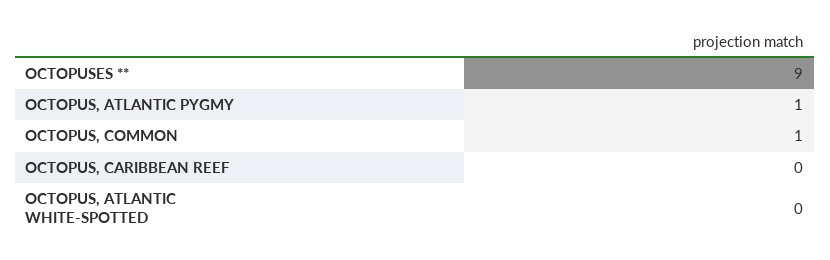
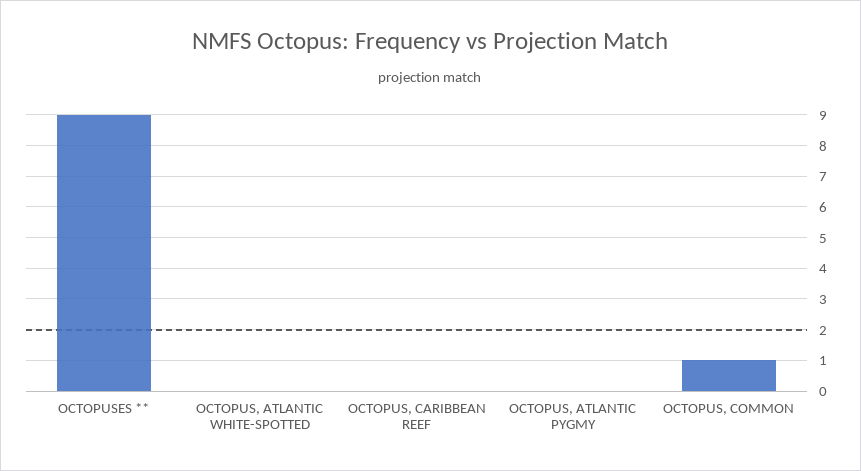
  {
    "OCTOPUSES **": 9,
-   "OCTOPUS, ATLANTIC PYGMY": 1,
+   "OCTOPUS, ATLANTIC PYGMY": 0,
    "OCTOPUS, COMMON": 1,
    "OCTOPUS, CARIBBEAN REEF": 0,
    "OCTOPUS, ATLANTIC WHITE-SPOTTED": 0
  }

